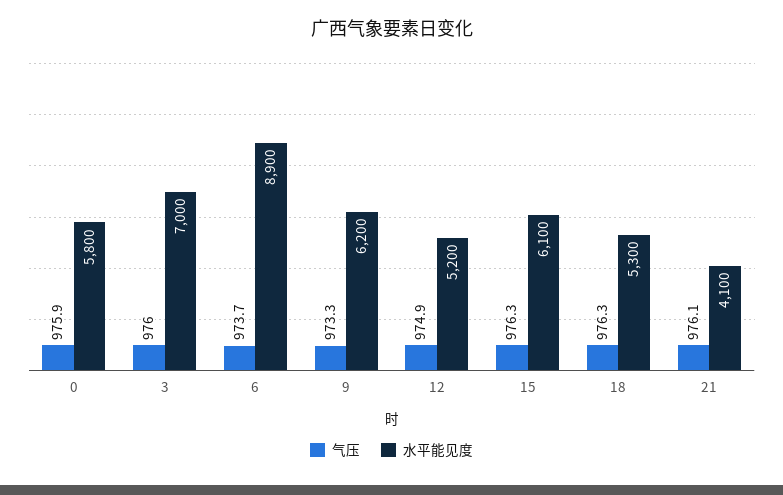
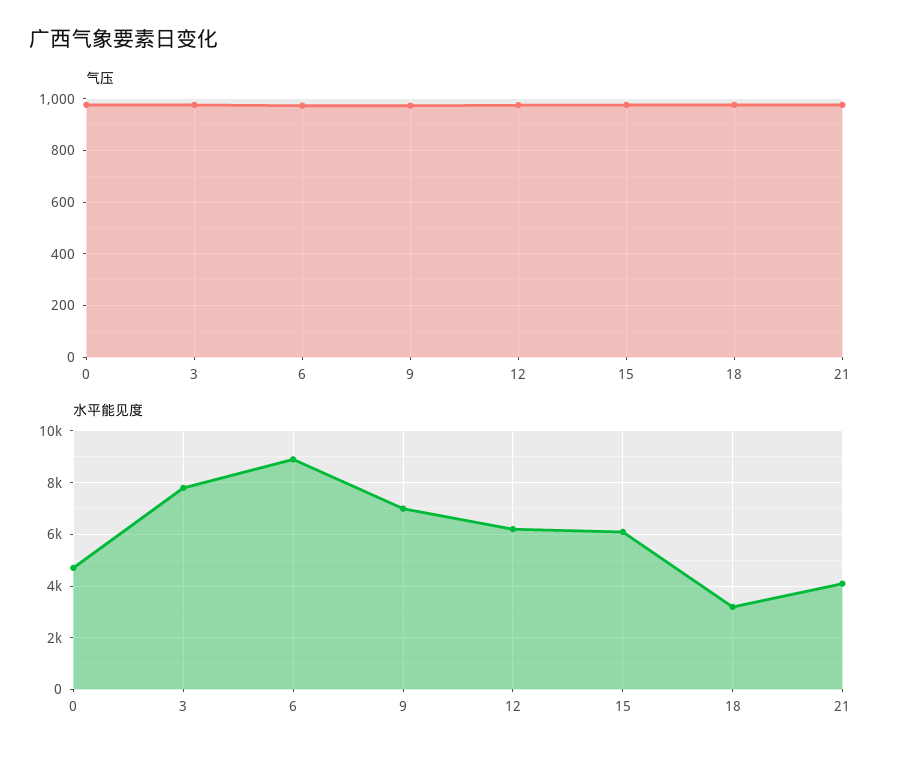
  {
    "气压": {
      "0": 975.9,
      "3": 976,
      "6": 973.7,
      "9": 973.3,
      "12": 974.9,
      "15": 976.3,
      "18": 976.3,
      "21": 976.1
    },
    "水平能见度": {
-     "0": 5800,
+     "0": 4750,
-     "3": 7000,
+     "3": 7750,
      "6": 8900,
-     "9": 6200,
+     "9": 7000,
-     "12": 5200,
+     "12": 6250,
      "15": 6100,
-     "18": 5300,
+     "18": 3250,
      "21": 4100
    }
  }

